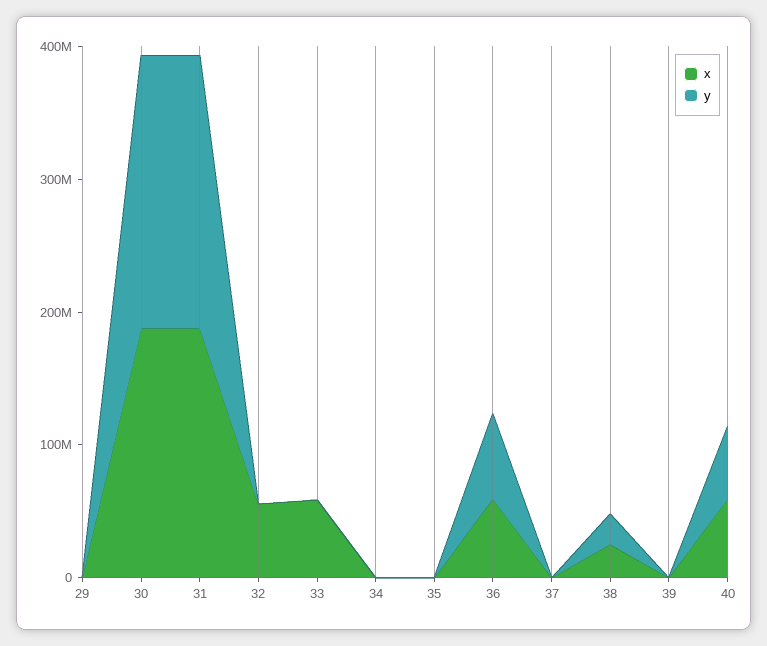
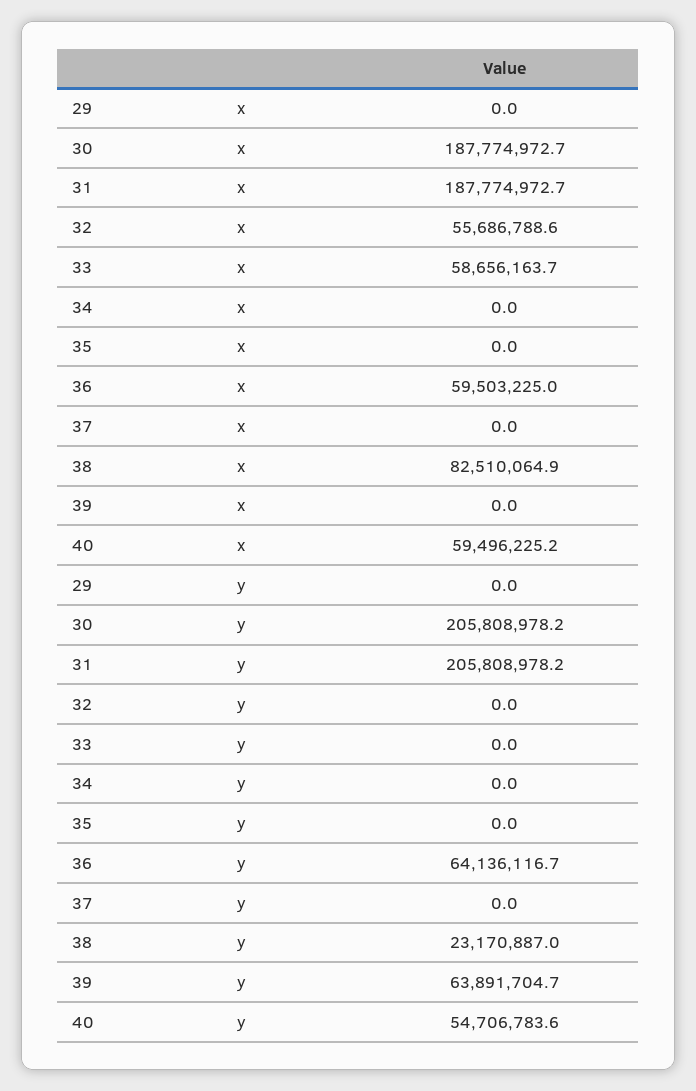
  {
    "x": {
      "29": 0,
      "30": 187774972.7,
      "31": 187774972.7,
      "32": 55686788.6,
      "33": 58656163.7,
      "34": 0,
      "35": 0,
      "36": 59503225,
      "37": 0,
-     "38": 20000000,
+     "38": 82510064.9,
      "39": 0,
      "40": 59496225.2
    },
    "y": {
      "29": 0,
      "30": 205808978.2,
      "31": 205808978.2,
      "32": 0,
      "33": 0,
      "34": 0,
      "35": 0,
      "36": 64136116.7,
      "37": 0,
      "38": 23170887,
-     "39": 0,
+     "39": 63891704.7,
      "40": 54706783.6
    }
  }

